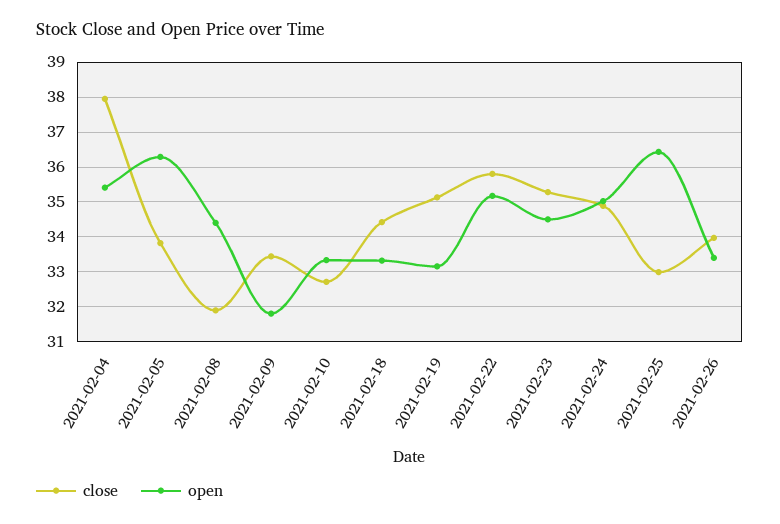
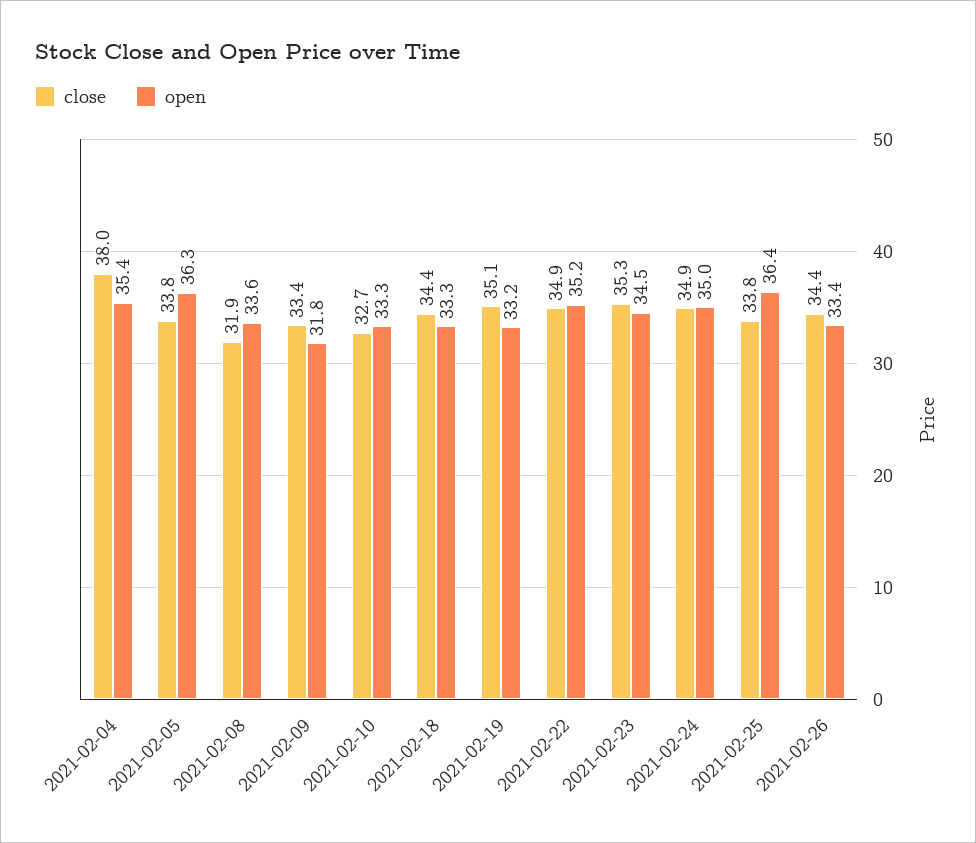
  {
    "close": {
      "2021-02-04": 38,
      "2021-02-05": 33.8,
      "2021-02-08": 31.9,
      "2021-02-09": 33.4,
      "2021-02-10": 32.7,
      "2021-02-18": 34.4,
      "2021-02-19": 35.1,
-     "2021-02-22": 35.8,
+     "2021-02-22": 34.9,
      "2021-02-23": 35.3,
      "2021-02-24": 34.9,
-     "2021-02-25": 33,
+     "2021-02-25": 33.8,
-     "2021-02-26": 34
+     "2021-02-26": 34.4
    },
    "open": {
      "2021-02-04": 35.4,
      "2021-02-05": 36.3,
-     "2021-02-08": 34.4,
+     "2021-02-08": 33.6,
      "2021-02-09": 31.8,
      "2021-02-10": 33.3,
      "2021-02-18": 33.3,
      "2021-02-19": 33.2,
      "2021-02-22": 35.2,
      "2021-02-23": 34.5,
      "2021-02-24": 35,
      "2021-02-25": 36.4,
      "2021-02-26": 33.4
    }
  }

